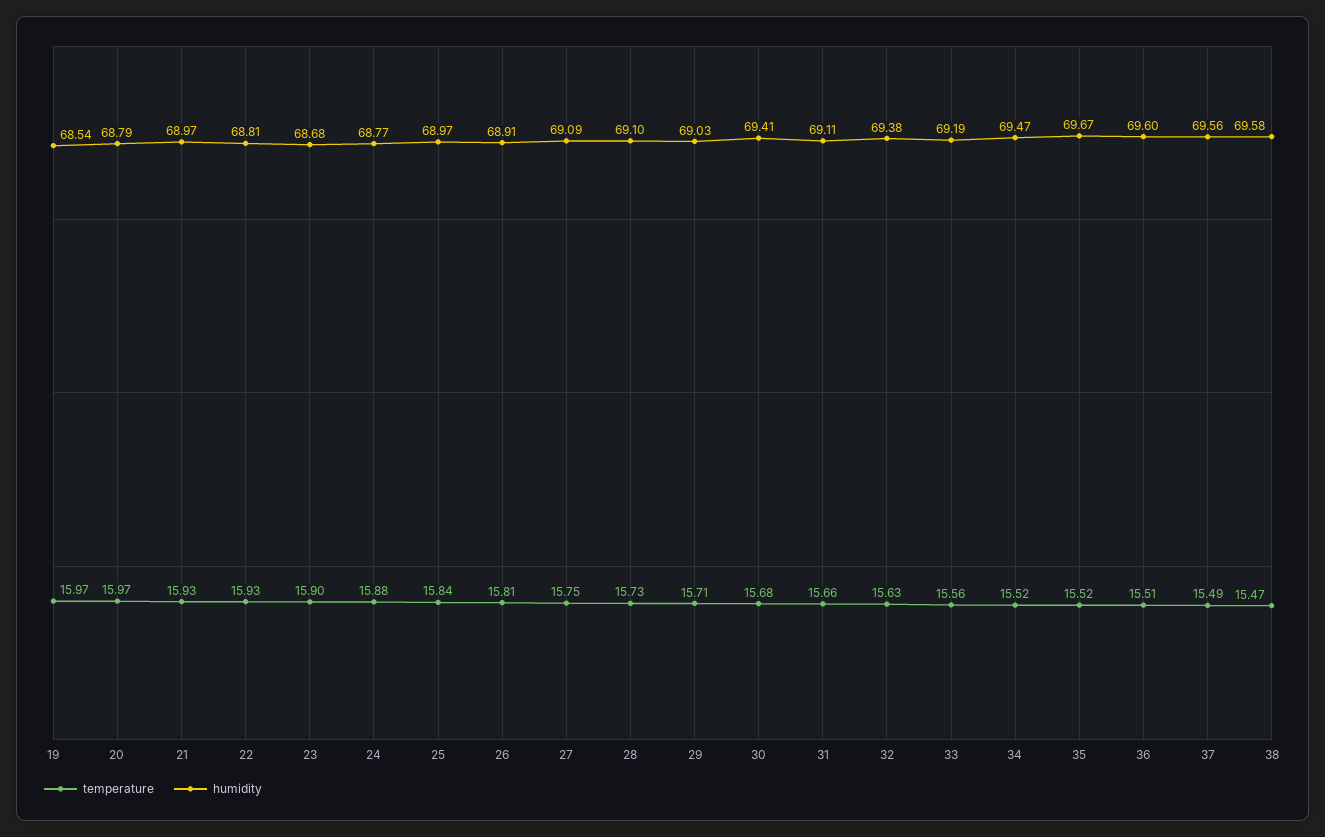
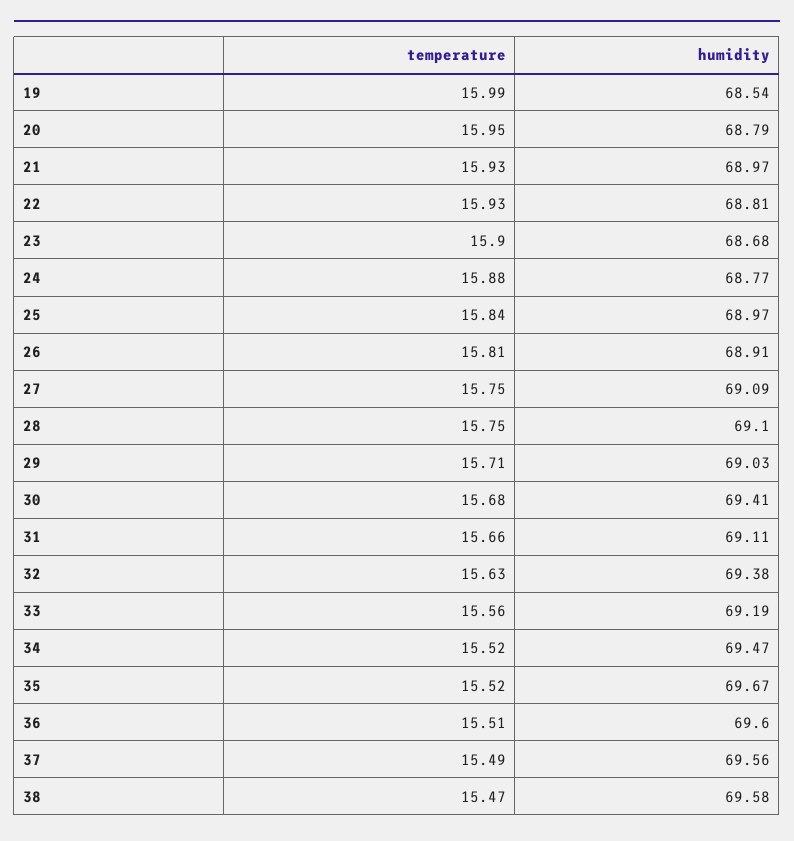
  {
    "temperature": {
-     "19": 15.97,
+     "19": 15.99,
-     "20": 15.97,
+     "20": 15.95,
      "21": 15.93,
      "22": 15.93,
      "23": 15.9,
      "24": 15.88,
      "25": 15.84,
      "26": 15.81,
      "27": 15.75,
-     "28": 15.73,
+     "28": 15.75,
      "29": 15.71,
      "30": 15.68,
      "31": 15.66,
      "32": 15.63,
      "33": 15.56,
      "34": 15.52,
      "35": 15.52,
      "36": 15.51,
      "37": 15.49,
      "38": 15.47
    },
    "humidity": {
      "19": 68.54,
      "20": 68.79,
      "21": 68.97,
      "22": 68.81,
      "23": 68.68,
      "24": 68.77,
      "25": 68.97,
      "26": 68.91,
      "27": 69.09,
      "28": 69.1,
      "29": 69.03,
      "30": 69.41,
      "31": 69.11,
      "32": 69.38,
      "33": 69.19,
      "34": 69.47,
      "35": 69.67,
      "36": 69.6,
      "37": 69.56,
      "38": 69.58
    }
  }

